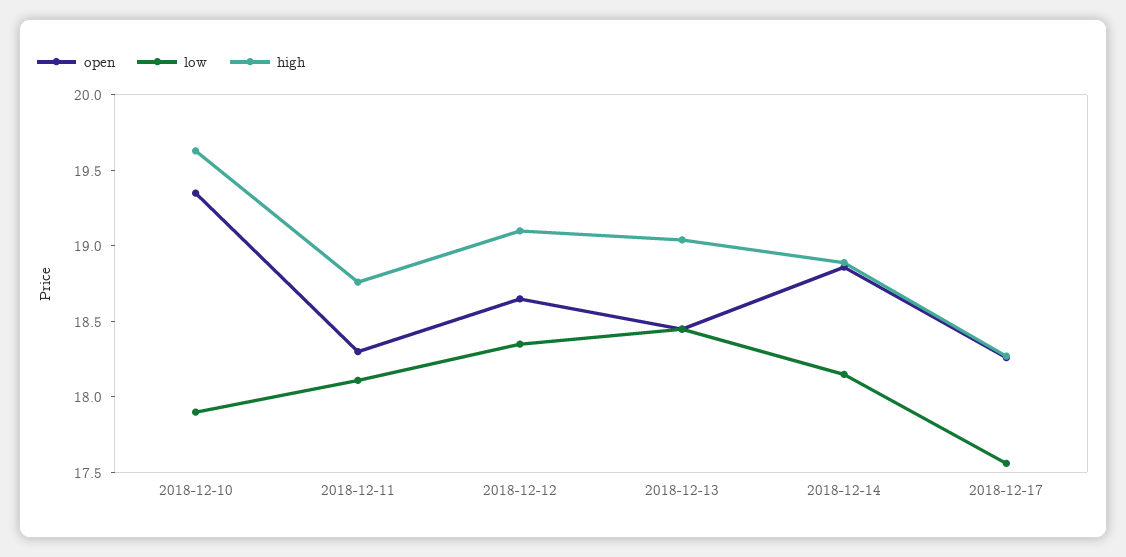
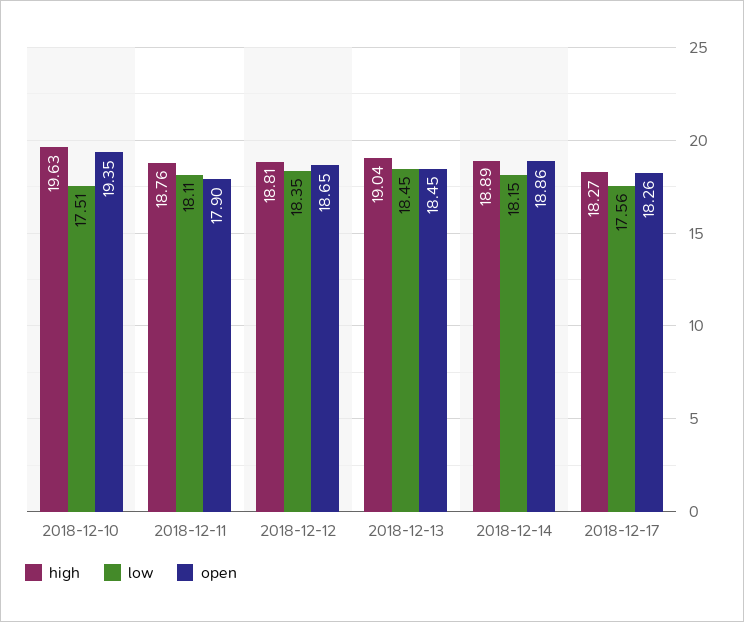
  {
    "open": {
      "2018-12-10": 19.35,
-     "2018-12-11": 18.3,
+     "2018-12-11": 17.9,
      "2018-12-12": 18.65,
      "2018-12-13": 18.45,
      "2018-12-14": 18.86,
      "2018-12-17": 18.26
    },
    "low": {
-     "2018-12-10": 17.9,
+     "2018-12-10": 17.51,
      "2018-12-11": 18.11,
      "2018-12-12": 18.35,
      "2018-12-13": 18.45,
      "2018-12-14": 18.15,
      "2018-12-17": 17.56
    },
    "high": {
      "2018-12-10": 19.63,
      "2018-12-11": 18.76,
-     "2018-12-12": 19.1,
+     "2018-12-12": 18.81,
      "2018-12-13": 19.04,
      "2018-12-14": 18.89,
      "2018-12-17": 18.27
    }
  }

